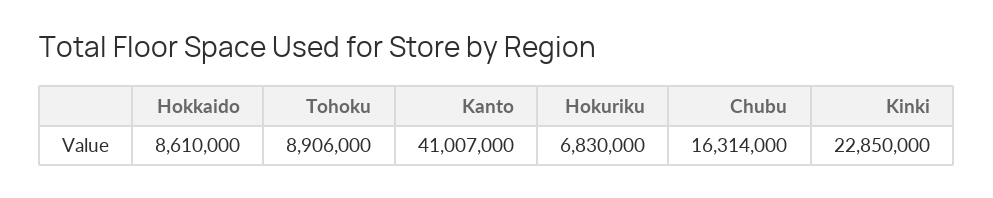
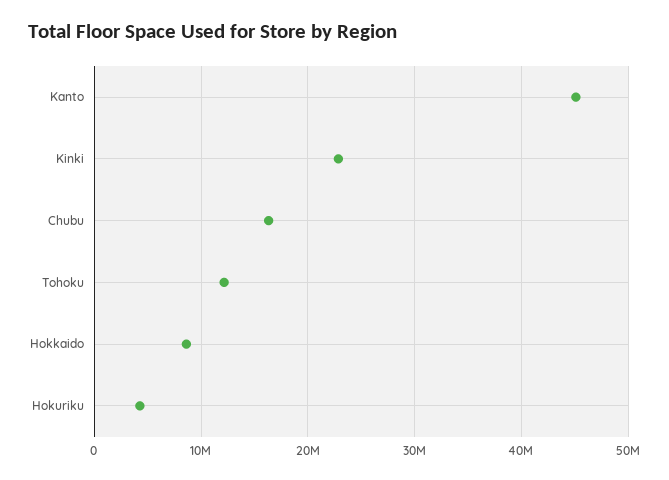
  {
    "Hokkaido": 8610000,
-   "Tohoku": 8906000,
+   "Tohoku": 12000000,
-   "Kanto": 41007000,
+   "Kanto": 45000000,
-   "Hokuriku": 6830000,
+   "Hokuriku": 4000000,
    "Chubu": 16314000,
    "Kinki": 22850000
  }

